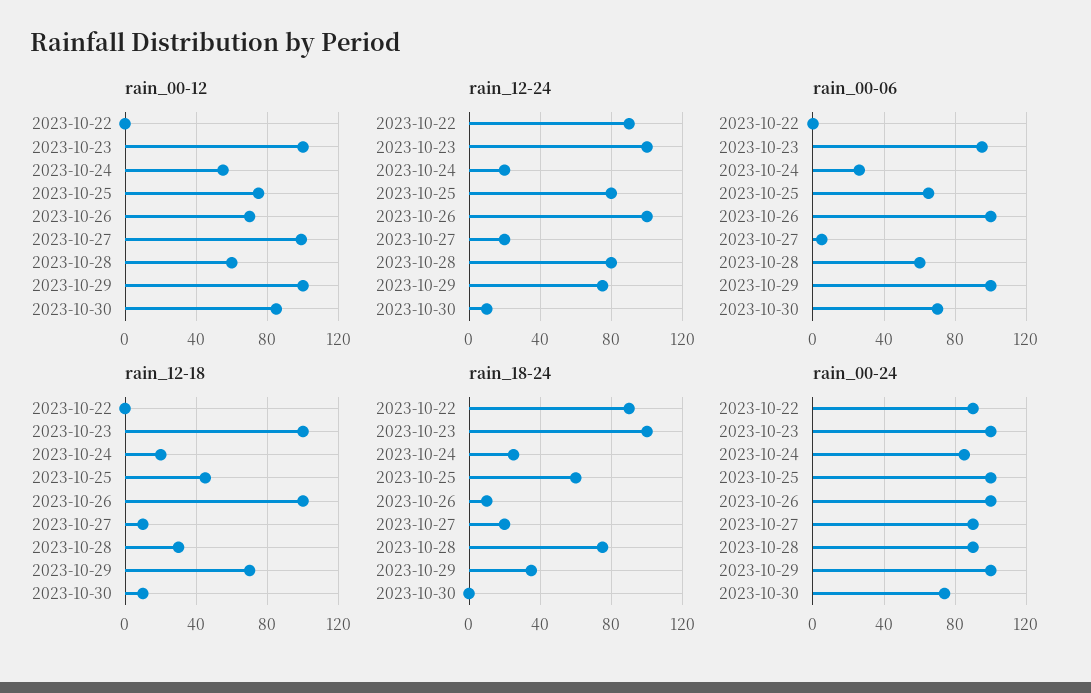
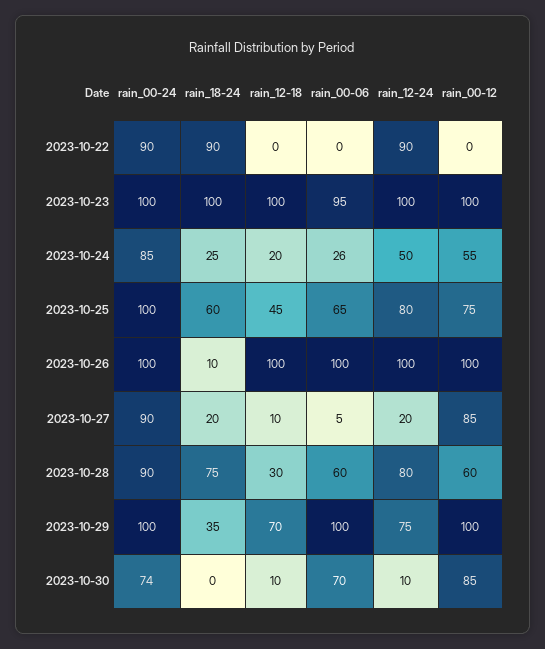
  {
    "rain_00-12": {
      "2023-10-22": 0,
      "2023-10-23": 100,
      "2023-10-24": 55,
      "2023-10-25": 75,
-     "2023-10-26": 70,
+     "2023-10-26": 100,
-     "2023-10-27": 100,
+     "2023-10-27": 85,
      "2023-10-28": 60,
      "2023-10-29": 100,
      "2023-10-30": 85
    },
    "rain_12-24": {
      "2023-10-22": 90,
      "2023-10-23": 100,
-     "2023-10-24": 20,
+     "2023-10-24": 50,
      "2023-10-25": 80,
      "2023-10-26": 100,
      "2023-10-27": 20,
      "2023-10-28": 80,
      "2023-10-29": 75,
      "2023-10-30": 10
    },
    "rain_00-06": {
      "2023-10-22": 0,
      "2023-10-23": 95,
      "2023-10-24": 26,
      "2023-10-25": 65,
      "2023-10-26": 100,
      "2023-10-27": 5,
      "2023-10-28": 60,
      "2023-10-29": 100,
      "2023-10-30": 70
    },
    "rain_12-18": {
      "2023-10-22": 0,
      "2023-10-23": 100,
      "2023-10-24": 20,
      "2023-10-25": 45,
      "2023-10-26": 100,
      "2023-10-27": 10,
      "2023-10-28": 30,
      "2023-10-29": 70,
      "2023-10-30": 10
    },
    "rain_18-24": {
      "2023-10-22": 90,
      "2023-10-23": 100,
      "2023-10-24": 25,
      "2023-10-25": 60,
      "2023-10-26": 10,
      "2023-10-27": 20,
      "2023-10-28": 75,
      "2023-10-29": 35,
      "2023-10-30": 0
    },
    "rain_00-24": {
      "2023-10-22": 90,
      "2023-10-23": 100,
      "2023-10-24": 85,
      "2023-10-25": 100,
      "2023-10-26": 100,
      "2023-10-27": 90,
      "2023-10-28": 90,
      "2023-10-29": 100,
      "2023-10-30": 74
    }
  }

